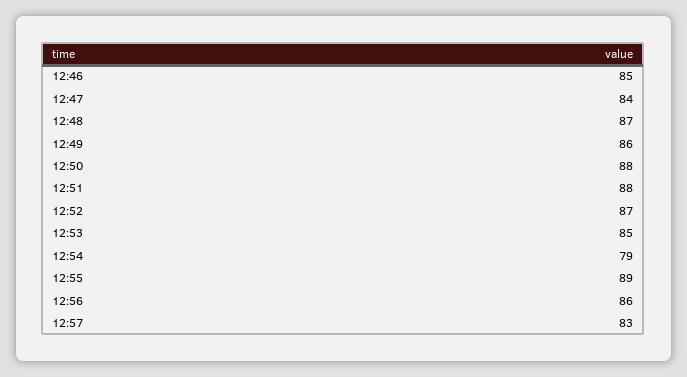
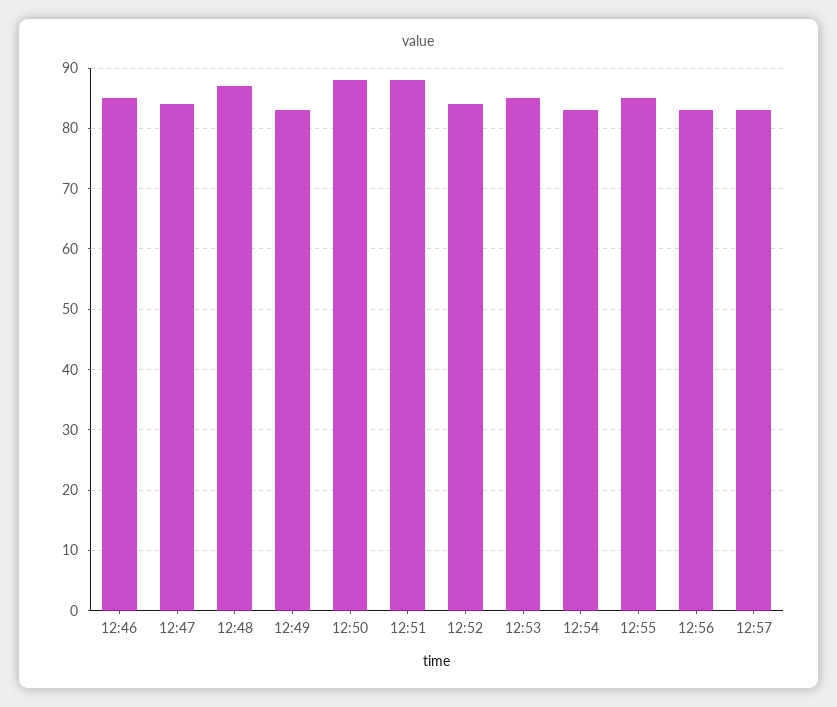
  {
    "12:46": 85,
    "12:47": 84,
    "12:48": 87,
-   "12:49": 86,
+   "12:49": 83,
    "12:50": 88,
    "12:51": 88,
-   "12:52": 87,
+   "12:52": 84,
    "12:53": 85,
-   "12:54": 79,
+   "12:54": 83,
-   "12:55": 89,
+   "12:55": 85,
-   "12:56": 86,
+   "12:56": 83,
    "12:57": 83
  }

